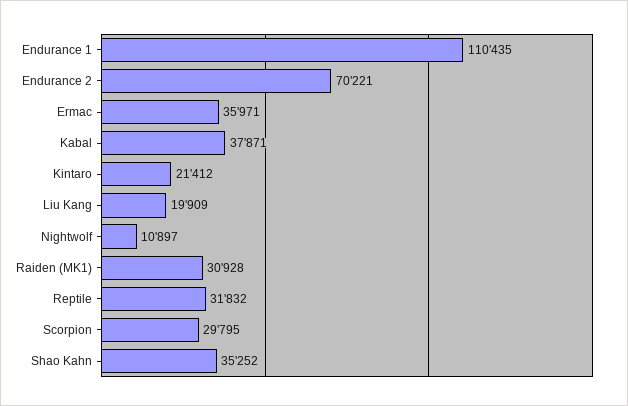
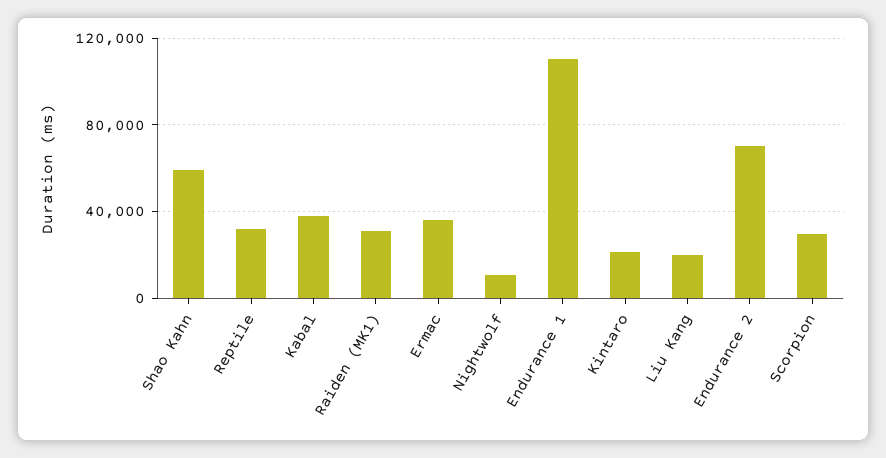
  {
    "Endurance 1": 110435,
    "Endurance 2": 70221,
    "Ermac": 35971,
    "Kabal": 37871,
    "Kintaro": 21412,
    "Liu Kang": 19909,
    "Nightwolf": 10897,
    "Raiden (MK1)": 30928,
    "Reptile": 31832,
    "Scorpion": 29795,
-   "Shao Kahn": 35252
+   "Shao Kahn": 60000
  }

